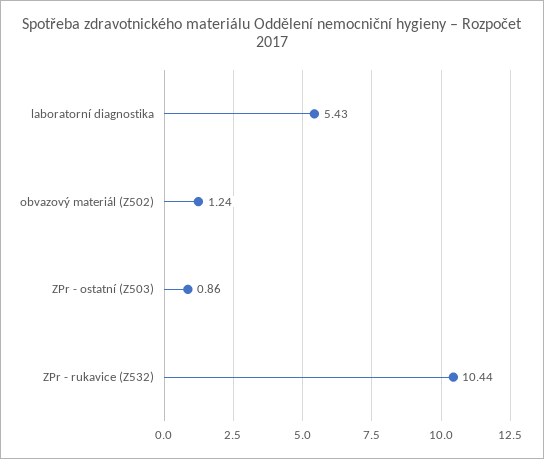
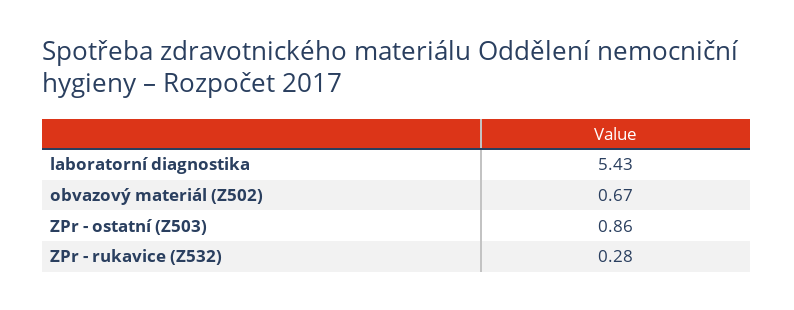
  {
    "laboratorní diagnostika": 5.43,
-   "obvazový materiál (Z502)": 1.24,
+   "obvazový materiál (Z502)": 0.67,
    "ZPr - ostatní (Z503)": 0.86,
-   "ZPr - rukavice (Z532)": 10.44
+   "ZPr - rukavice (Z532)": 0.28
  }

